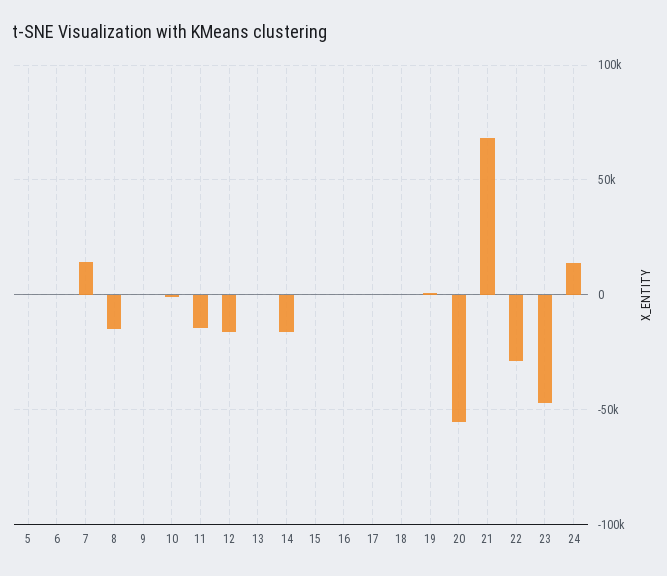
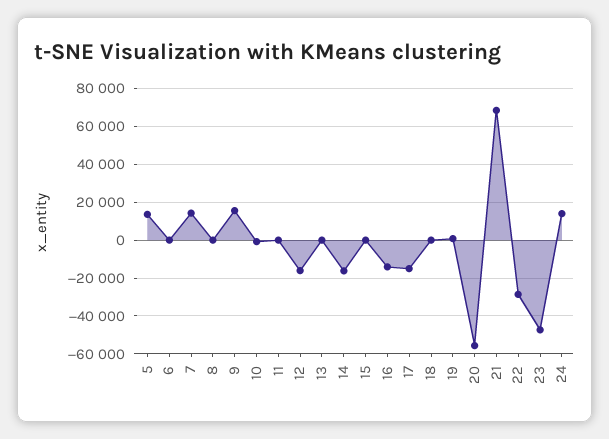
  {
-   "5": 0,
+   "5": 15000,
    "6": 0,
    "7": 15000,
-   "8": -15000,
+   "8": 0,
-   "9": 0,
+   "9": 15000,
    "10": 0,
-   "11": -15000,
+   "11": 0,
    "12": -15000,
    "13": 0,
    "14": -15000,
    "15": 0,
-   "16": 0,
+   "16": -15000,
-   "17": 0,
+   "17": -15000,
    "18": 0,
    "19": 0,
    "20": -55000,
    "21": 70000,
    "22": -30000,
    "23": -45000,
    "24": 15000
  }

